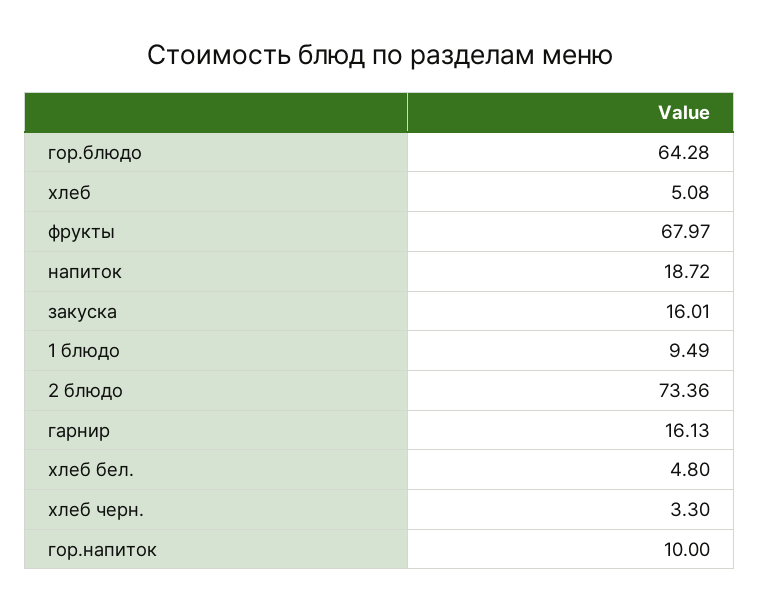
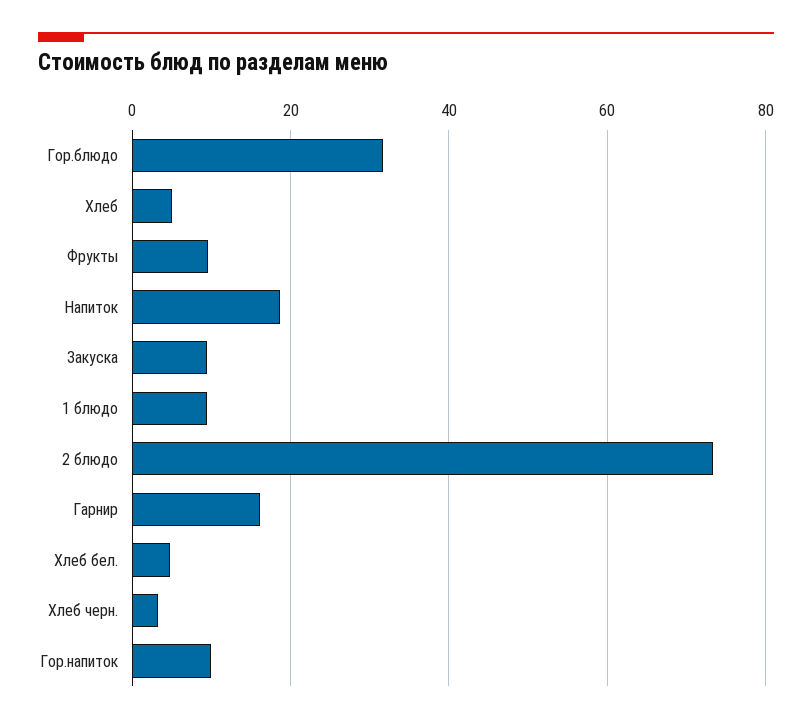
  {
-   "гор.блюдо": 64.28,
+   "гор.блюдо": 32,
    "хлеб": 5.08,
-   "фрукты": 67.97,
+   "фрукты": 10,
    "напиток": 18.72,
-   "закуска": 16.01,
+   "закуска": 10,
    "1 блюдо": 9.49,
    "2 блюдо": 73.36,
    "гарнир": 16.13,
    "хлеб бел.": 4.8,
    "хлеб черн.": 3.3,
    "гор.напиток": 10
  }

